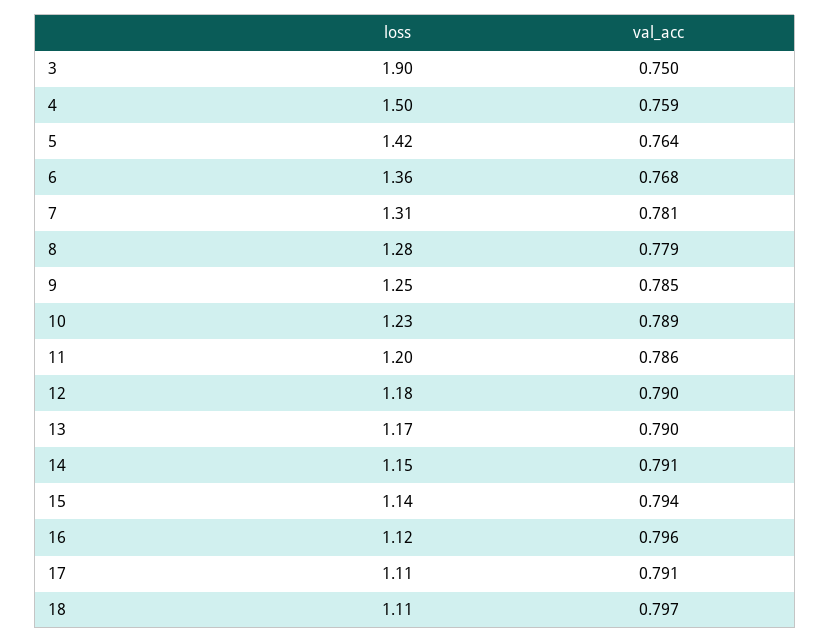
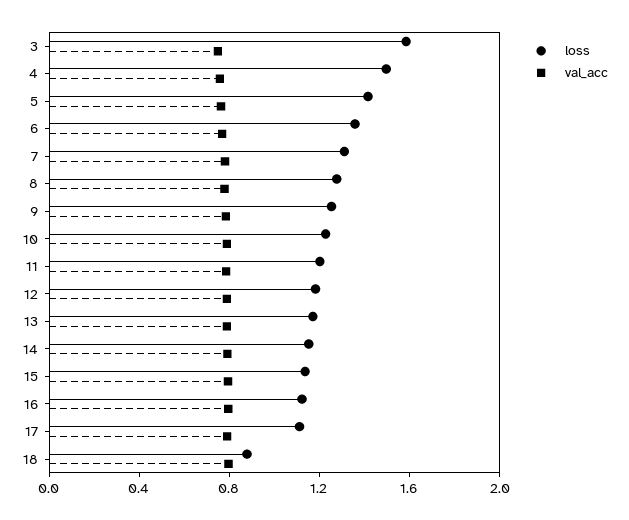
  {
    "loss": {
-     "3": 1.9,
+     "3": 1.6,
      "4": 1.5,
      "5": 1.42,
      "6": 1.36,
      "7": 1.31,
      "8": 1.28,
      "9": 1.25,
      "10": 1.23,
      "11": 1.2,
      "12": 1.18,
      "13": 1.17,
      "14": 1.15,
      "15": 1.14,
      "16": 1.12,
      "17": 1.11,
-     "18": 1.11
+     "18": 0.9
    },
    "val_acc": {
      "3": 0.75,
      "4": 0.759,
      "5": 0.764,
      "6": 0.768,
      "7": 0.781,
      "8": 0.779,
      "9": 0.785,
      "10": 0.789,
      "11": 0.786,
      "12": 0.79,
      "13": 0.79,
      "14": 0.791,
      "15": 0.794,
      "16": 0.796,
      "17": 0.791,
      "18": 0.797
    }
  }

